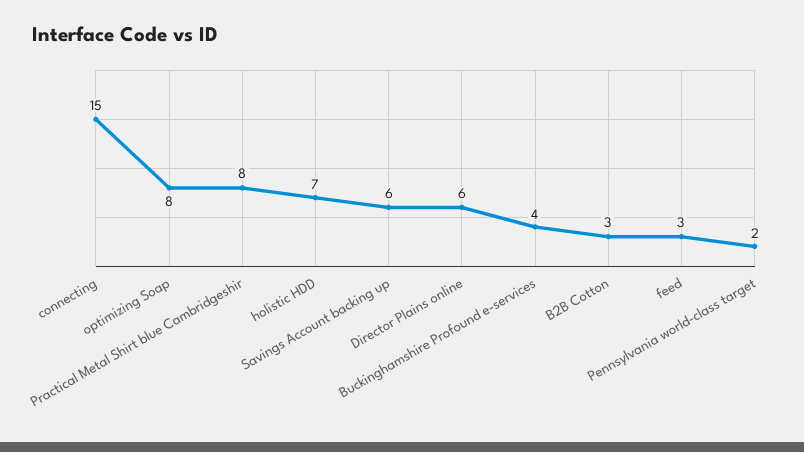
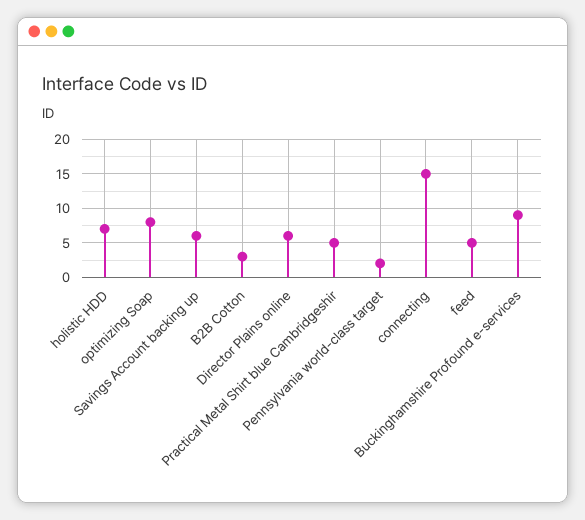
  {
    "connecting": 15,
    "optimizing Soap": 8,
-   "Practical Metal Shirt blue Cambridgeshir": 8,
+   "Practical Metal Shirt blue Cambridgeshir": 5,
    "holistic HDD": 7,
    "Savings Account backing up": 6,
    "Director Plains online": 6,
-   "Buckinghamshire Profound e-services": 4,
+   "Buckinghamshire Profound e-services": 9,
    "B2B Cotton": 3,
-   "feed": 3,
+   "feed": 5,
    "Pennsylvania world-class target": 2
  }

